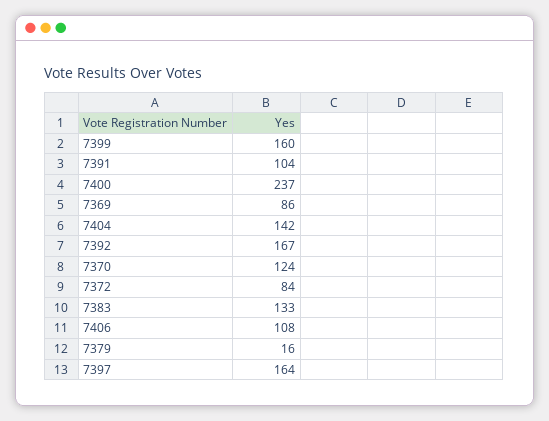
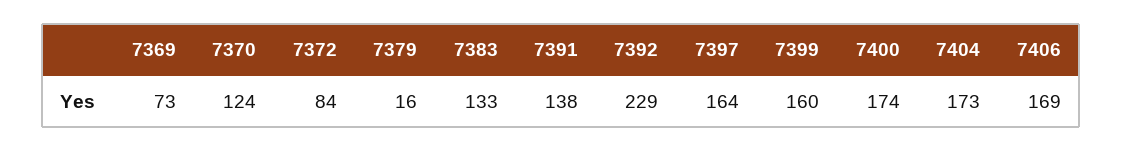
  {
    "7399": 160,
-   "7391": 104,
+   "7391": 138,
-   "7400": 237,
+   "7400": 174,
-   "7369": 86,
+   "7369": 73,
-   "7404": 142,
+   "7404": 173,
-   "7392": 167,
+   "7392": 229,
    "7370": 124,
    "7372": 84,
    "7383": 133,
-   "7406": 108,
+   "7406": 169,
    "7379": 16,
    "7397": 164
  }

